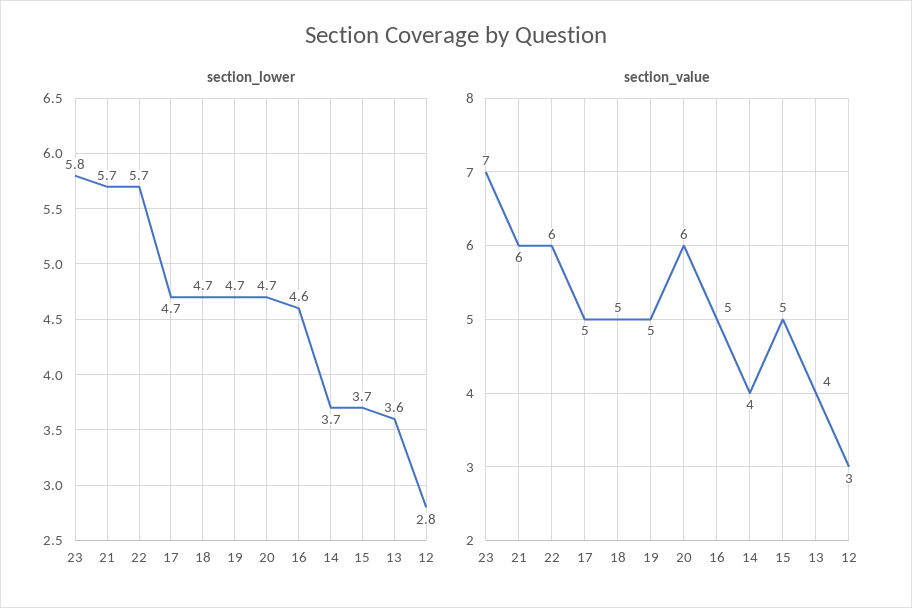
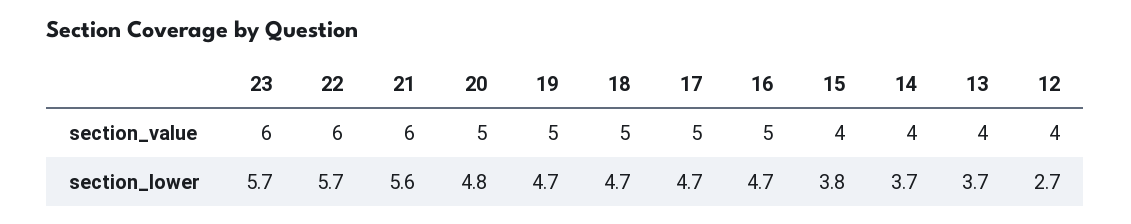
  {
    "section_lower": {
-     "23": 5.8,
+     "23": 5.7,
-     "21": 5.7,
+     "21": 5.6,
      "22": 5.7,
      "17": 4.7,
      "18": 4.7,
      "19": 4.7,
-     "20": 4.7,
+     "20": 4.8,
-     "16": 4.6,
+     "16": 4.7,
      "14": 3.7,
-     "15": 3.7,
+     "15": 3.8,
-     "13": 3.6,
+     "13": 3.7,
-     "12": 2.8
+     "12": 2.7
    },
    "section_value": {
-     "23": 7,
+     "23": 6,
      "21": 6,
      "22": 6,
      "17": 5,
      "18": 5,
      "19": 5,
-     "20": 6,
+     "20": 5,
      "16": 5,
      "14": 4,
-     "15": 5,
+     "15": 4,
      "13": 4,
-     "12": 3
+     "12": 4
    }
  }

